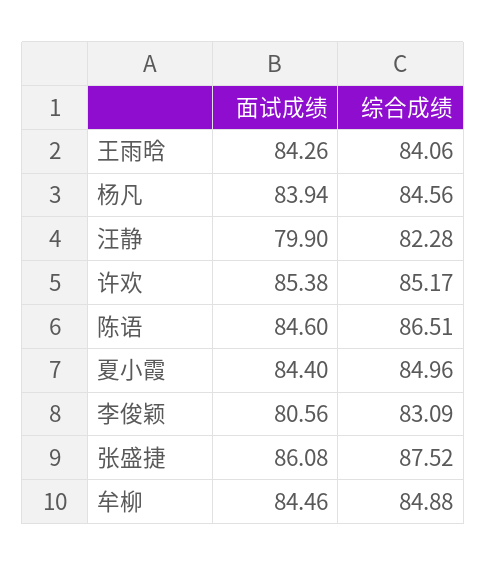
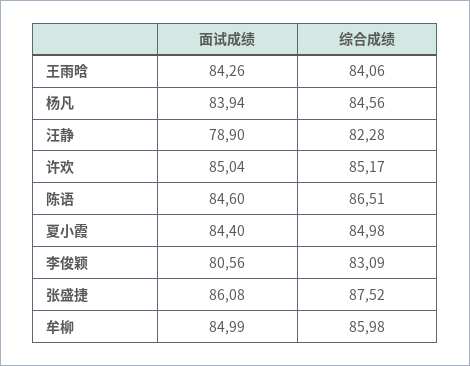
  {
    "面试成绩": {
      "王雨晗": 84.26,
      "杨凡": 83.94,
-     "汪静": 79.9,
+     "汪静": 78.9,
-     "许欢": 85.38,
+     "许欢": 85.04,
      "陈语": 84.6,
      "夏小霞": 84.4,
      "李俊颖": 80.56,
      "张盛捷": 86.08,
-     "牟柳": 84.46
+     "牟柳": 84.99
    },
    "综合成绩": {
      "王雨晗": 84.06,
      "杨凡": 84.56,
      "汪静": 82.28,
      "许欢": 85.17,
      "陈语": 86.51,
-     "夏小霞": 84.96,
+     "夏小霞": 84.98,
      "李俊颖": 83.09,
      "张盛捷": 87.52,
-     "牟柳": 84.88
+     "牟柳": 85.98
    }
  }

